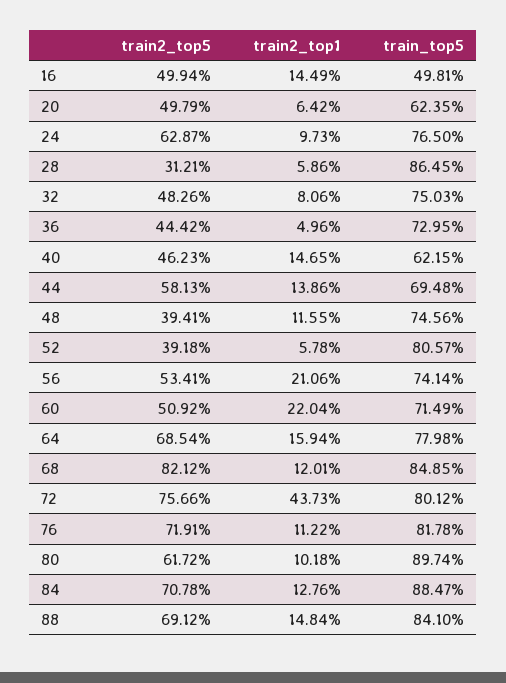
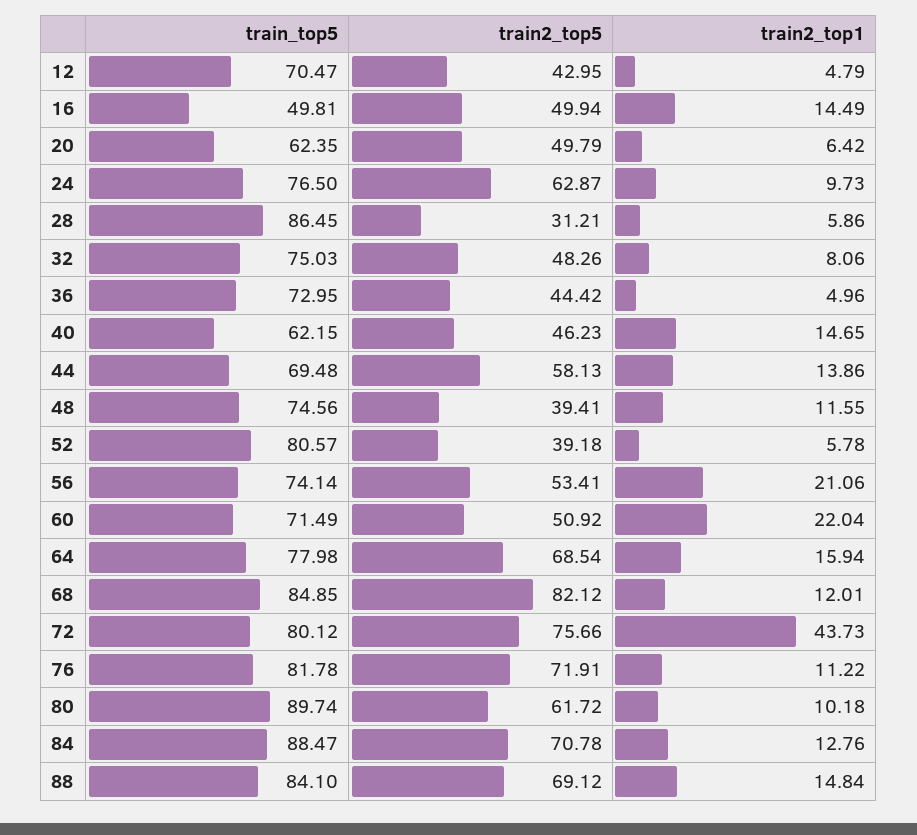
  {
    "train2_top5": {
      "16": 49.94,
      "20": 49.79,
      "24": 62.87,
      "28": 31.21,
      "32": 48.26,
      "36": 44.42,
      "40": 46.23,
      "44": 58.13,
      "48": 39.41,
      "52": 39.18,
      "56": 53.41,
      "60": 50.92,
      "64": 68.54,
      "68": 82.12,
      "72": 75.66,
      "76": 71.91,
      "80": 61.72,
      "84": 70.78,
-     "88": 69.12
+     "88": 69.12,
+     "12": 42.95
    },
    "train2_top1": {
      "16": 14.49,
      "20": 6.42,
      "24": 9.73,
      "28": 5.86,
      "32": 8.06,
      "36": 4.96,
      "40": 14.65,
      "44": 13.86,
      "48": 11.55,
      "52": 5.78,
      "56": 21.06,
      "60": 22.04,
      "64": 15.94,
      "68": 12.01,
      "72": 43.73,
      "76": 11.22,
      "80": 10.18,
      "84": 12.76,
-     "88": 14.84
+     "88": 14.84,
+     "12": 4.79
    },
    "train_top5": {
      "16": 49.81,
      "20": 62.35,
      "24": 76.5,
      "28": 86.45,
      "32": 75.03,
      "36": 72.95,
      "40": 62.15,
      "44": 69.48,
      "48": 74.56,
      "52": 80.57,
      "56": 74.14,
      "60": 71.49,
      "64": 77.98,
      "68": 84.85,
      "72": 80.12,
      "76": 81.78,
      "80": 89.74,
      "84": 88.47,
-     "88": 84.1
+     "88": 84.1,
+     "12": 70.47
    }
  }

